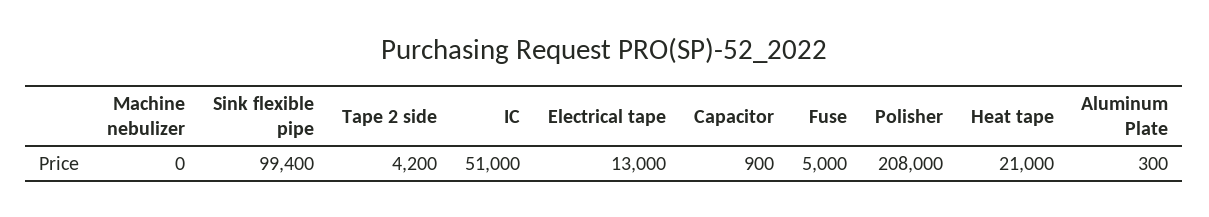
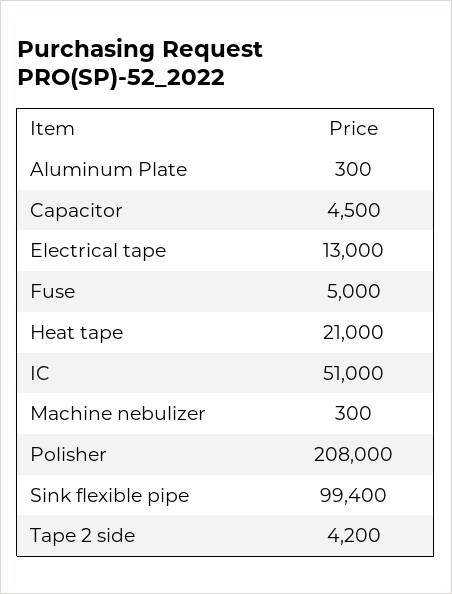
  {
-   "Machine nebulizer": 0,
+   "Machine nebulizer": 300,
    "Sink flexible pipe": 99400,
    "Tape 2 side": 4200,
    "IC": 51000,
    "Electrical tape": 13000,
-   "Capacitor": 900,
+   "Capacitor": 4500,
    "Fuse": 5000,
    "Polisher": 208000,
    "Heat tape": 21000,
    "Aluminum Plate": 300
  }

